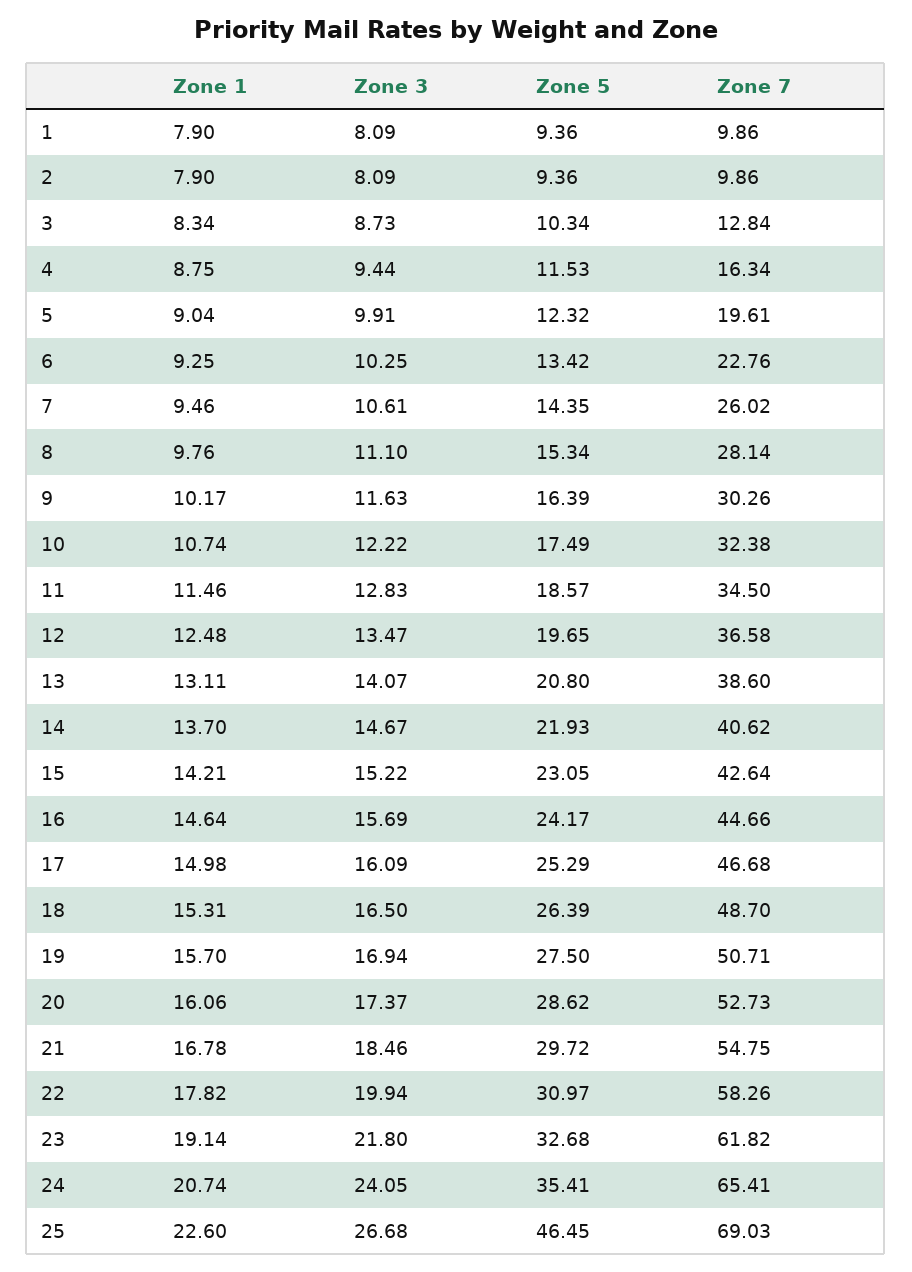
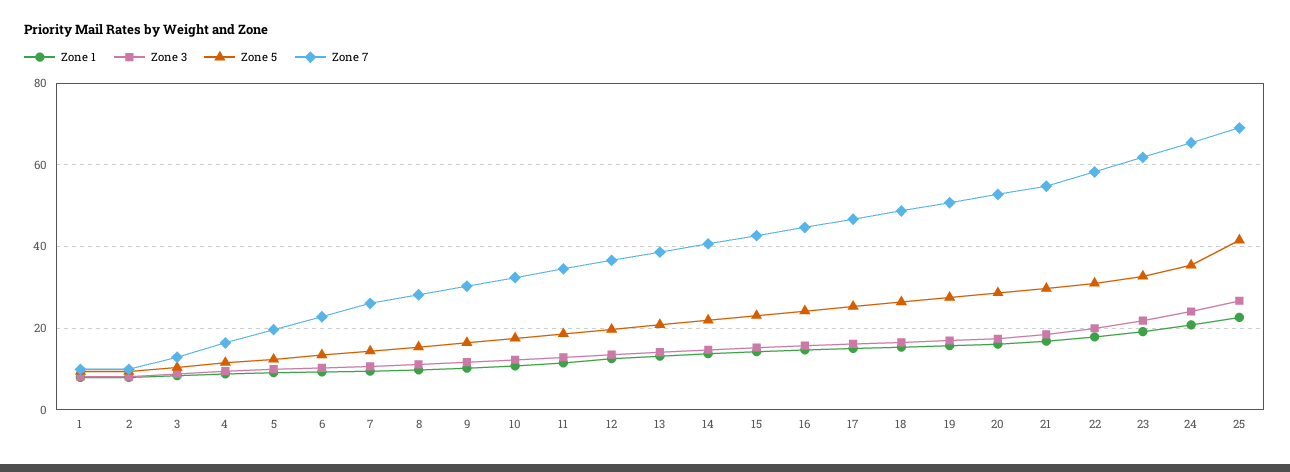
  {
    "Zone 1": {
      "1": 7.9,
      "2": 7.9,
      "3": 8.34,
      "4": 8.75,
      "5": 9.04,
      "6": 9.25,
      "7": 9.46,
      "8": 9.76,
      "9": 10.17,
      "10": 10.74,
      "11": 11.46,
      "12": 12.48,
      "13": 13.11,
      "14": 13.7,
      "15": 14.21,
      "16": 14.64,
      "17": 14.98,
      "18": 15.31,
      "19": 15.7,
      "20": 16.06,
      "21": 16.78,
      "22": 17.82,
      "23": 19.14,
      "24": 20.74,
      "25": 22.6
    },
    "Zone 3": {
      "1": 8.09,
      "2": 8.09,
      "3": 8.73,
      "4": 9.44,
      "5": 9.91,
      "6": 10.25,
      "7": 10.61,
      "8": 11.1,
      "9": 11.63,
      "10": 12.22,
      "11": 12.83,
      "12": 13.47,
      "13": 14.07,
      "14": 14.67,
      "15": 15.22,
      "16": 15.69,
      "17": 16.09,
      "18": 16.5,
      "19": 16.94,
      "20": 17.37,
      "21": 18.46,
      "22": 19.94,
      "23": 21.8,
      "24": 24.05,
      "25": 26.68
    },
    "Zone 5": {
      "1": 9.36,
      "2": 9.36,
      "3": 10.34,
      "4": 11.53,
      "5": 12.32,
      "6": 13.42,
      "7": 14.35,
      "8": 15.34,
      "9": 16.39,
      "10": 17.49,
      "11": 18.57,
      "12": 19.65,
      "13": 20.8,
      "14": 21.93,
      "15": 23.05,
      "16": 24.17,
      "17": 25.29,
      "18": 26.39,
      "19": 27.5,
      "20": 28.62,
      "21": 29.72,
      "22": 30.97,
      "23": 32.68,
      "24": 35.41,
-     "25": 46.45
+     "25": 42
    },
    "Zone 7": {
      "1": 9.86,
      "2": 9.86,
      "3": 12.84,
      "4": 16.34,
      "5": 19.61,
      "6": 22.76,
      "7": 26.02,
      "8": 28.14,
      "9": 30.26,
      "10": 32.38,
      "11": 34.5,
      "12": 36.58,
      "13": 38.6,
      "14": 40.62,
      "15": 42.64,
      "16": 44.66,
      "17": 46.68,
      "18": 48.7,
      "19": 50.71,
      "20": 52.73,
      "21": 54.75,
      "22": 58.26,
      "23": 61.82,
      "24": 65.41,
      "25": 69.03
    }
  }

